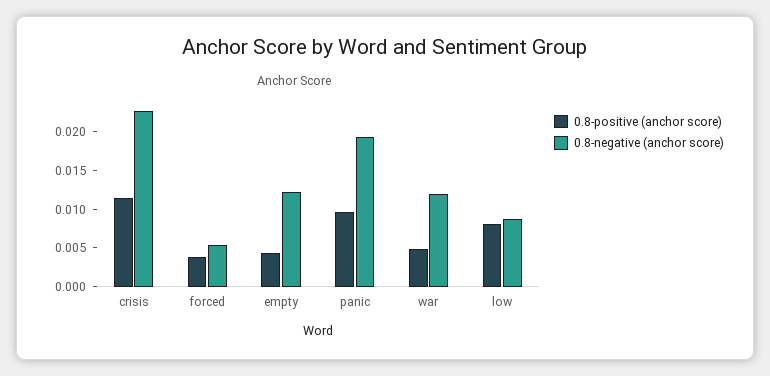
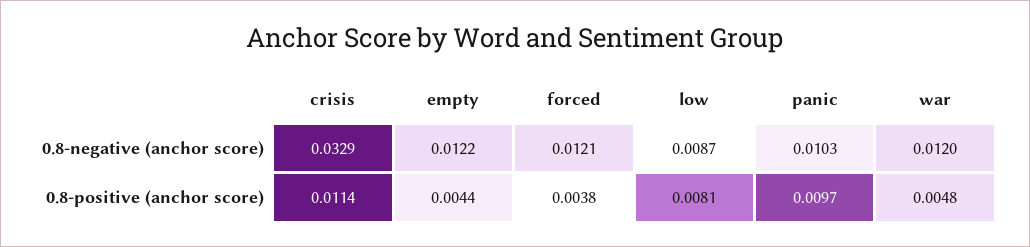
  {
    "0.8-positive (anchor score)": {
      "crisis": 0.0114,
      "forced": 0.0038,
      "empty": 0.0044,
      "panic": 0.0097,
      "war": 0.0048,
      "low": 0.0081
    },
    "0.8-negative (anchor score)": {
-     "crisis": 0.0225,
+     "crisis": 0.0329,
-     "forced": 0.005,
+     "forced": 0.0121,
      "empty": 0.0122,
-     "panic": 0.02,
+     "panic": 0.0103,
      "war": 0.012,
      "low": 0.0087
    }
  }

